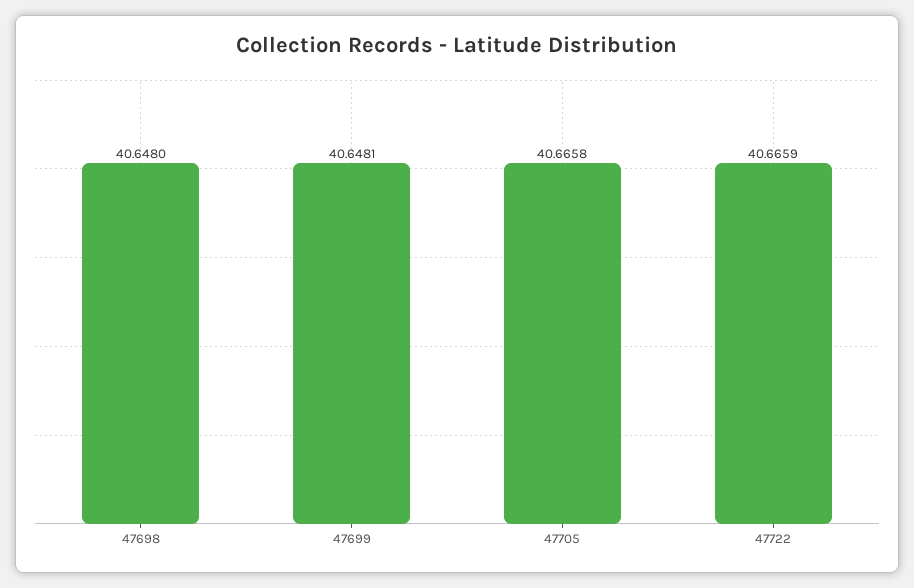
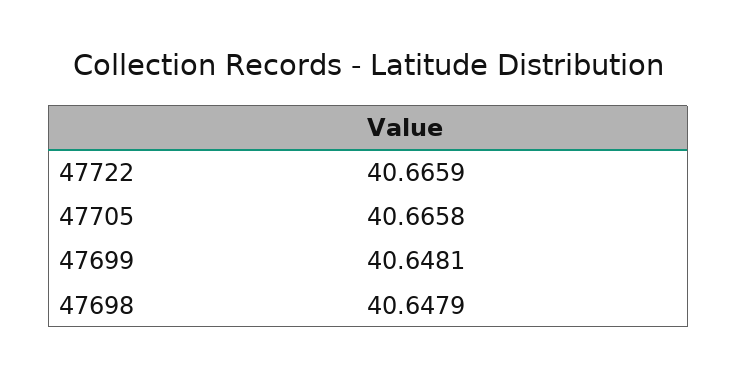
  {
-   "47698": 40.648,
+   "47698": 40.6479,
    "47699": 40.6481,
    "47705": 40.6658,
    "47722": 40.6659
  }

